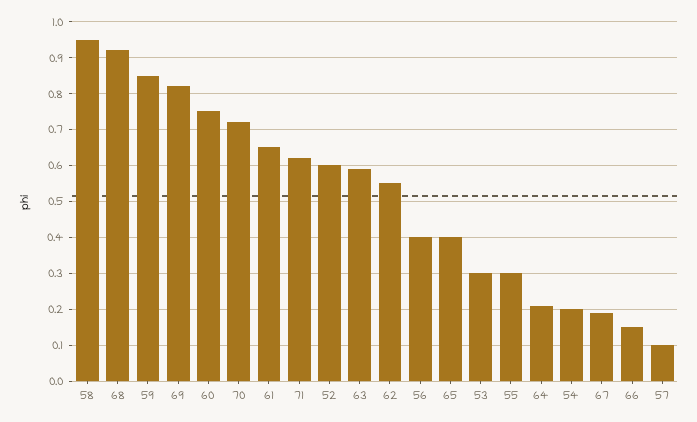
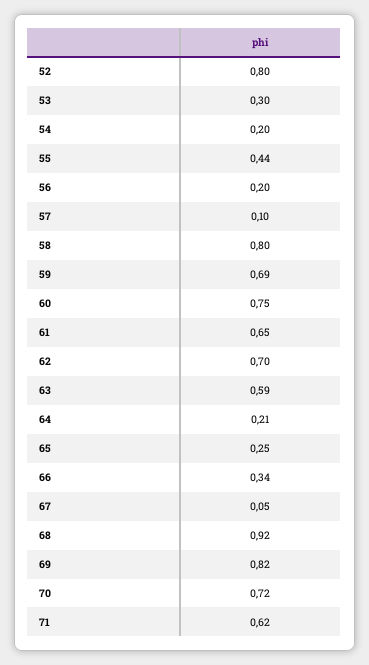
  {
-   "58": 0.95,
+   "58": 0.8,
    "68": 0.92,
-   "59": 0.85,
+   "59": 0.69,
    "69": 0.82,
    "60": 0.75,
    "70": 0.72,
    "61": 0.65,
    "71": 0.62,
-   "52": 0.6,
+   "52": 0.8,
    "63": 0.59,
-   "62": 0.55,
+   "62": 0.7,
-   "56": 0.4,
+   "56": 0.2,
-   "65": 0.4,
+   "65": 0.25,
    "53": 0.3,
-   "55": 0.3,
+   "55": 0.44,
    "64": 0.21,
    "54": 0.2,
-   "67": 0.2,
+   "67": 0.05,
-   "66": 0.15,
+   "66": 0.34,
    "57": 0.1
  }

